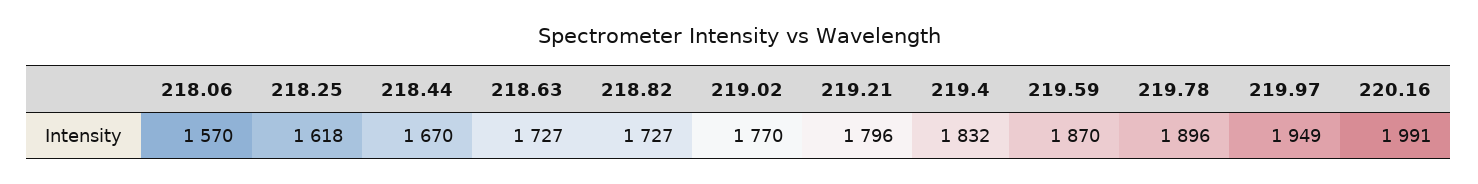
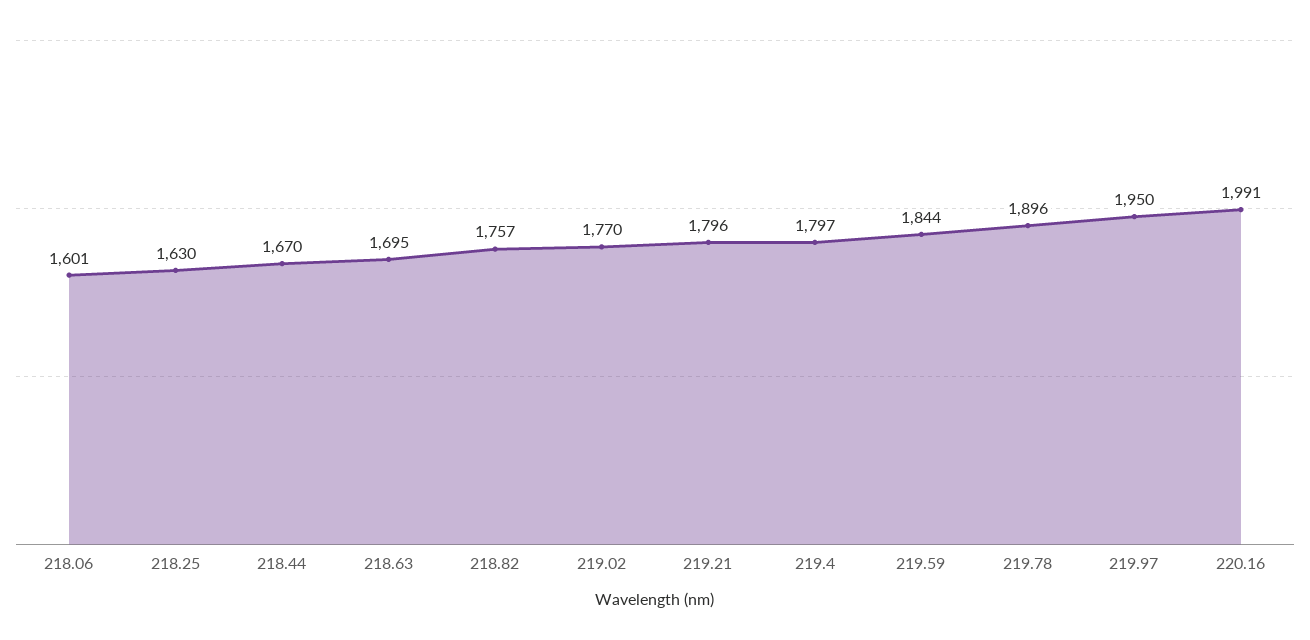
  {
-   "218.06": 1570,
+   "218.06": 1601,
-   "218.25": 1618,
+   "218.25": 1630,
    "218.44": 1670,
-   "218.63": 1727,
+   "218.63": 1695,
-   "218.82": 1727,
+   "218.82": 1757,
    "219.02": 1770,
    "219.21": 1796,
-   "219.4": 1832,
+   "219.4": 1797,
-   "219.59": 1870,
+   "219.59": 1844,
    "219.78": 1896,
-   "219.97": 1949,
+   "219.97": 1950,
    "220.16": 1991
  }

